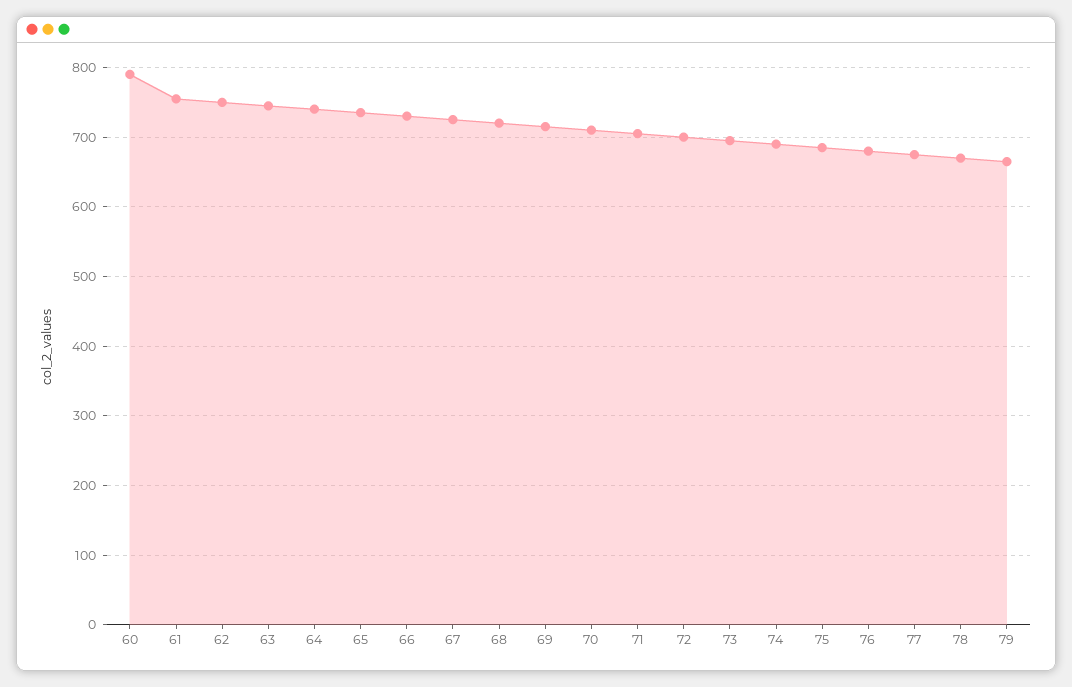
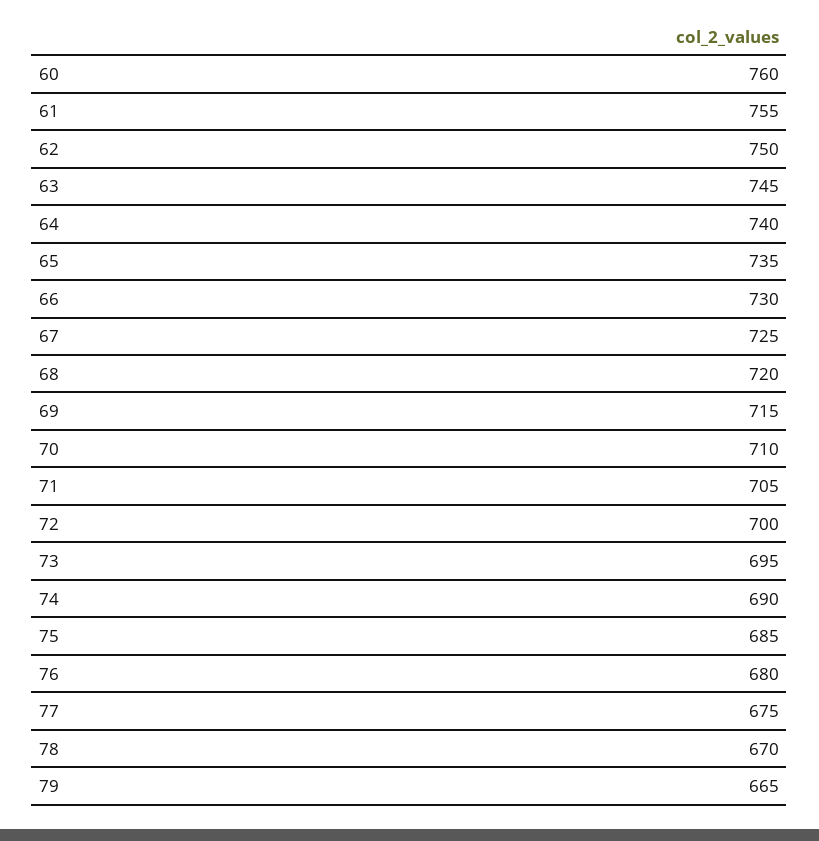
  {
-   "60": 790,
+   "60": 760,
    "61": 755,
    "62": 750,
    "63": 745,
    "64": 740,
    "65": 735,
    "66": 730,
    "67": 725,
    "68": 720,
    "69": 715,
    "70": 710,
    "71": 705,
    "72": 700,
    "73": 695,
    "74": 690,
    "75": 685,
    "76": 680,
    "77": 675,
    "78": 670,
    "79": 665
  }

